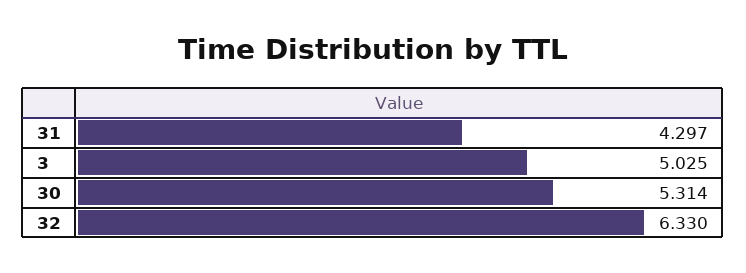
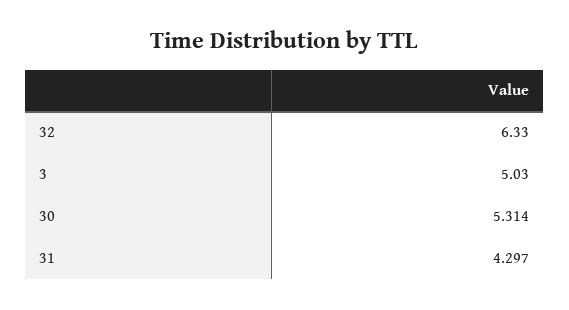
  {
    "31": 4.297,
-   "3": 5.025,
+   "3": 5.03,
    "30": 5.314,
    "32": 6.33
  }

